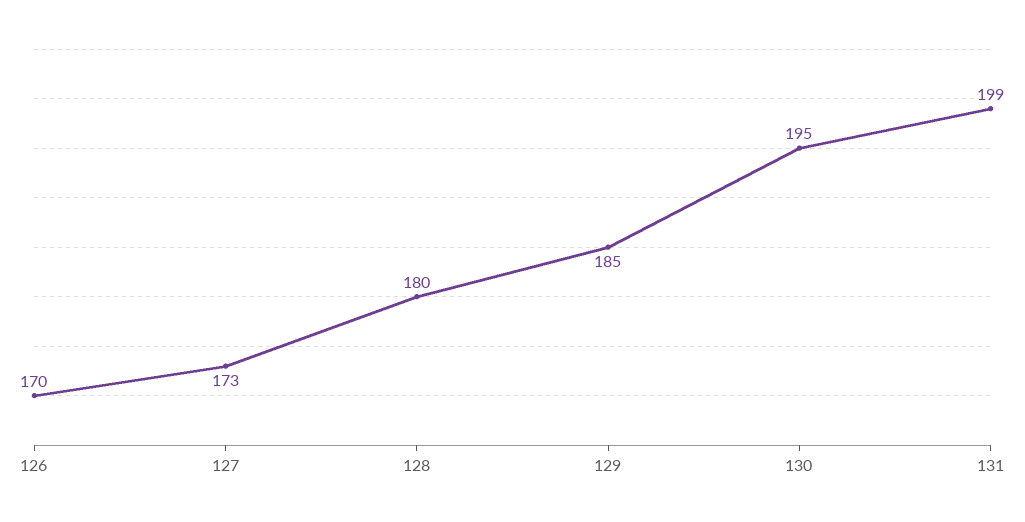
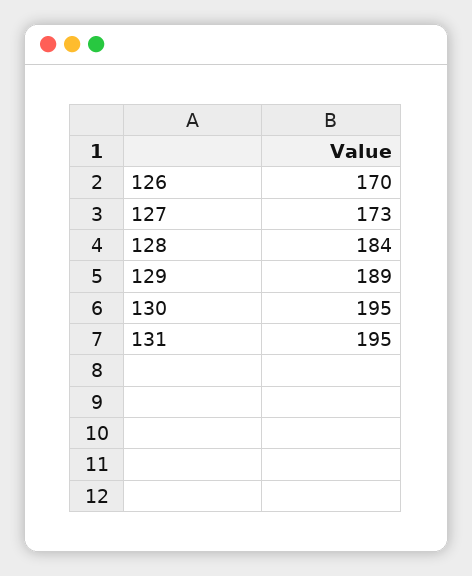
  {
    "126": 170,
    "127": 173,
-   "128": 180,
+   "128": 184,
-   "129": 185,
+   "129": 189,
    "130": 195,
-   "131": 199
+   "131": 195
  }

